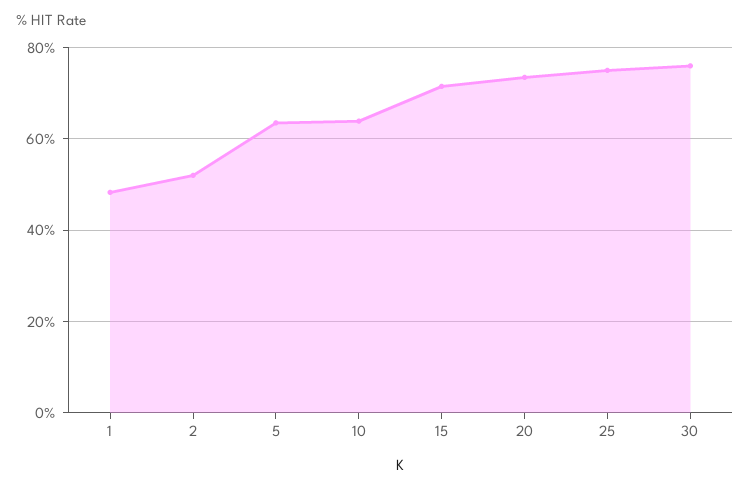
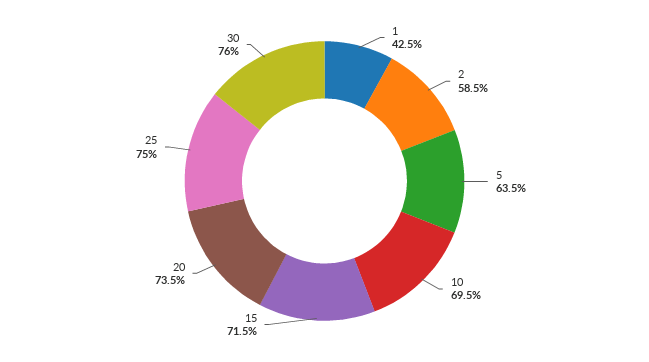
  {
-   "1": 48,
+   "1": 42.5,
-   "2": 52,
+   "2": 58.5,
    "5": 63.5,
-   "10": 64,
+   "10": 69.5,
    "15": 71.5,
    "20": 73.5,
    "25": 75,
    "30": 76
  }

